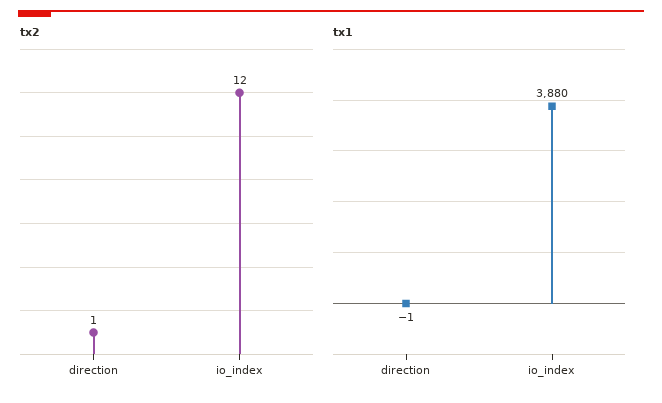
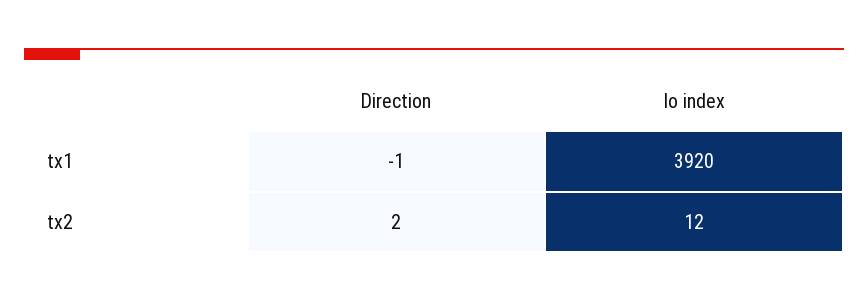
  {
    "tx2": {
-     "direction": 1,
+     "direction": 2,
      "io_index": 12
    },
    "tx1": {
      "direction": -1,
-     "io_index": 3880
+     "io_index": 3920
    }
  }

